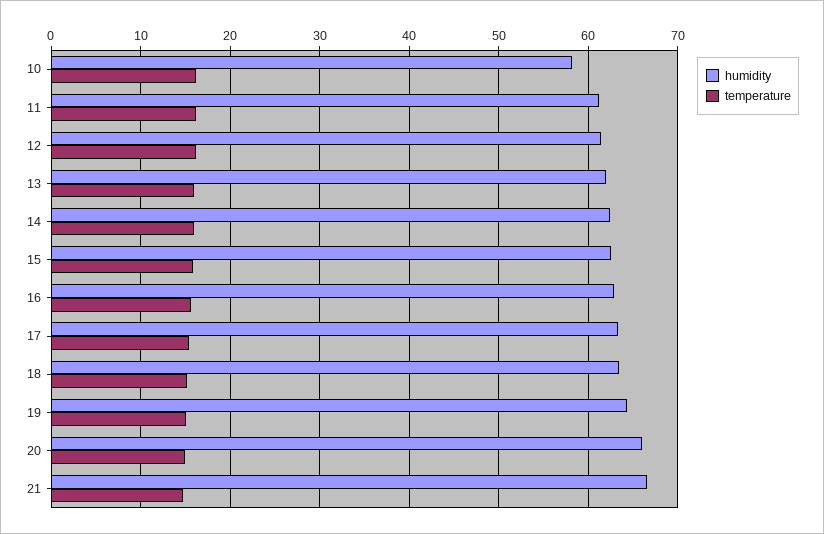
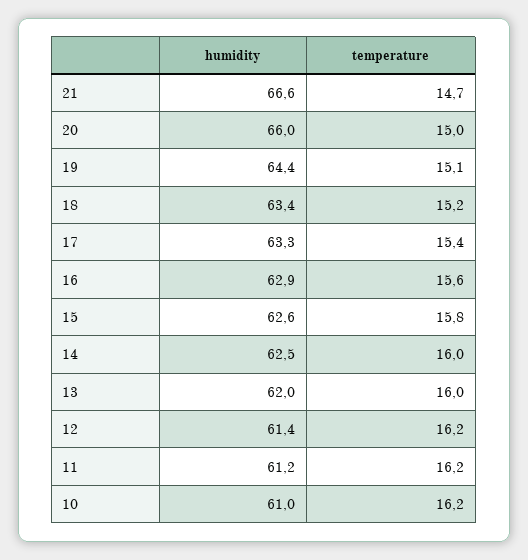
  {
    "humidity": {
-     "10": 58,
+     "10": 61,
      "11": 61.2,
      "12": 61.4,
      "13": 62,
      "14": 62.5,
      "15": 62.6,
      "16": 62.9,
      "17": 63.3,
      "18": 63.4,
      "19": 64.4,
      "20": 66,
      "21": 66.6
    },
    "temperature": {
      "10": 16.2,
      "11": 16.2,
      "12": 16.2,
      "13": 16,
      "14": 16,
      "15": 15.8,
      "16": 15.6,
      "17": 15.4,
      "18": 15.2,
      "19": 15.1,
      "20": 15,
      "21": 14.7
    }
  }

